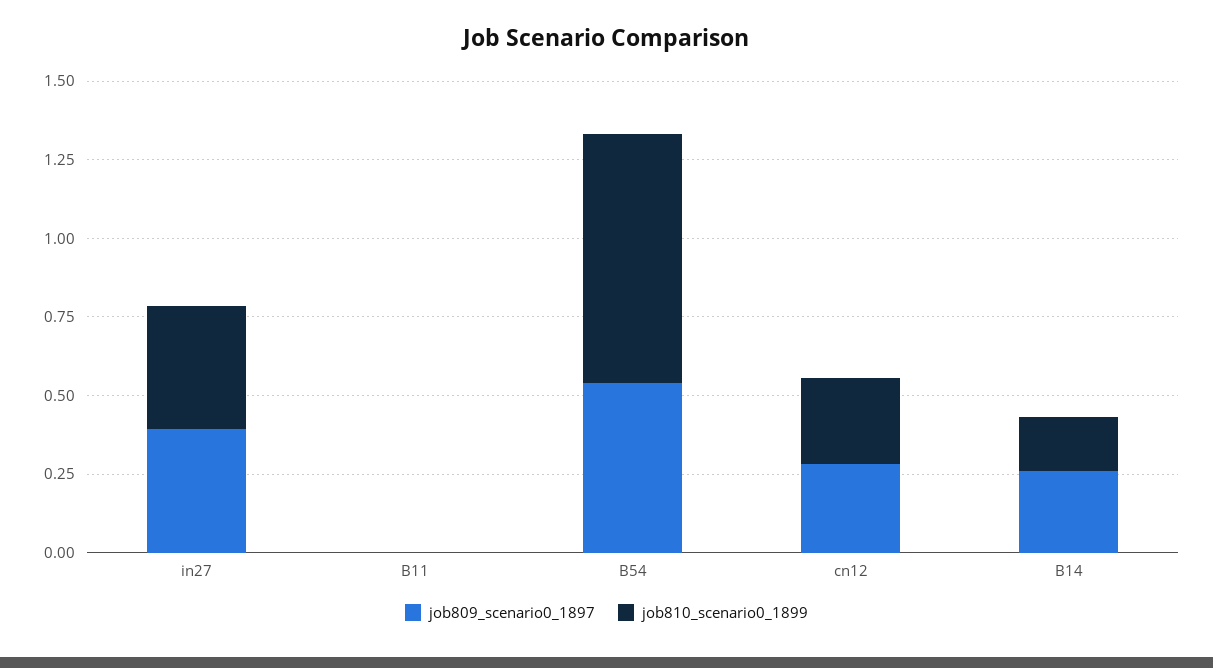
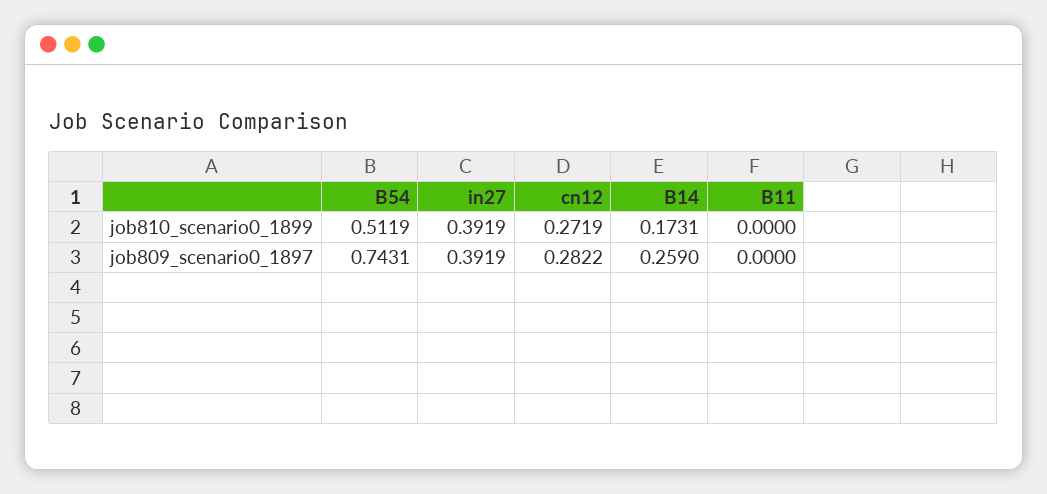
  {
    "job809_scenario0_1897": {
      "in27": 0.3919,
      "B11": 0,
-     "B54": 0.55,
+     "B54": 0.7431,
      "cn12": 0.2822,
      "B14": 0.259
    },
    "job810_scenario0_1899": {
      "in27": 0.3919,
      "B11": 0,
-     "B54": 0.8,
+     "B54": 0.5119,
      "cn12": 0.2719,
      "B14": 0.1731
    }
  }

